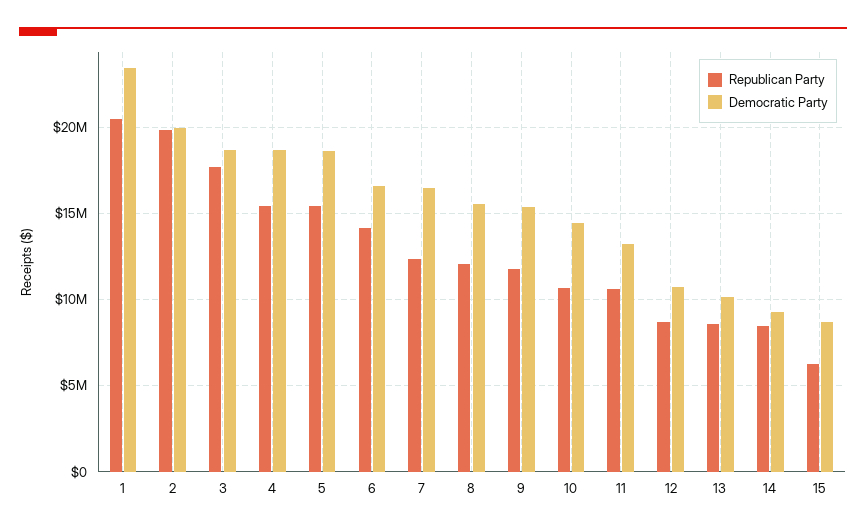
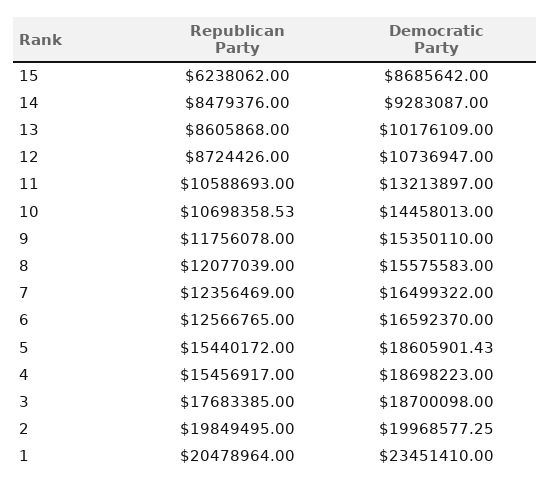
  {
    "Republican Party": {
      "1": 20478964,
      "2": 19849495,
      "3": 17683385,
      "4": 15456917,
      "5": 15440172,
-     "6": 14000000,
+     "6": 12566765,
      "7": 12356469,
      "8": 12077039,
      "9": 11756078,
      "10": 10698358.53,
      "11": 10588693,
      "12": 8724426,
      "13": 8605868,
      "14": 8479376,
      "15": 6238062
    },
    "Democratic Party": {
      "1": 23451410,
      "2": 19968577.25,
      "3": 18700098,
      "4": 18698223,
      "5": 18605901.43,
      "6": 16592370,
      "7": 16499322,
      "8": 15575583,
      "9": 15350110,
      "10": 14458013,
      "11": 13213897,
      "12": 10736947,
      "13": 10176109,
      "14": 9283087,
      "15": 8685642
    }
  }

